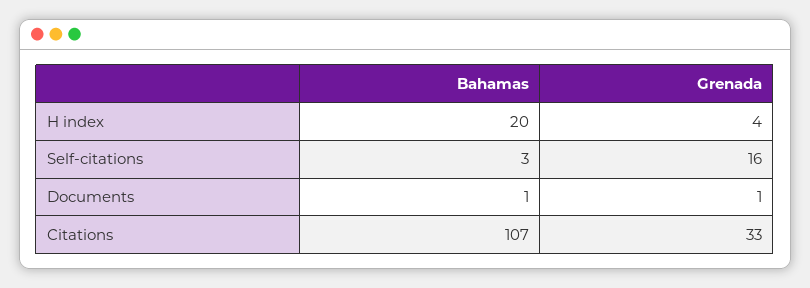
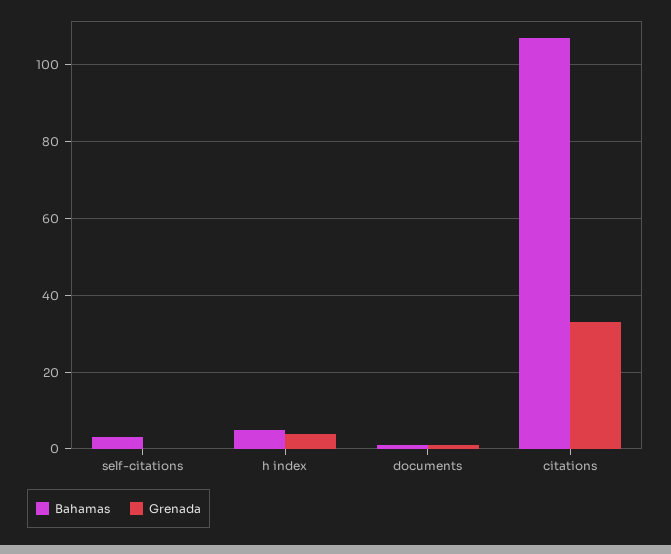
  {
    "Bahamas": {
-     "H index": 20,
+     "H index": 5,
      "Self-citations": 3,
      "Documents": 1,
      "Citations": 107
    },
    "Grenada": {
      "H index": 4,
-     "Self-citations": 16,
+     "Self-citations": 0,
      "Documents": 1,
      "Citations": 33
    }
  }

